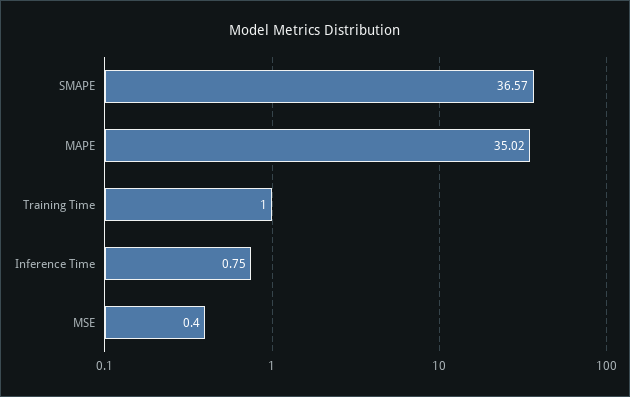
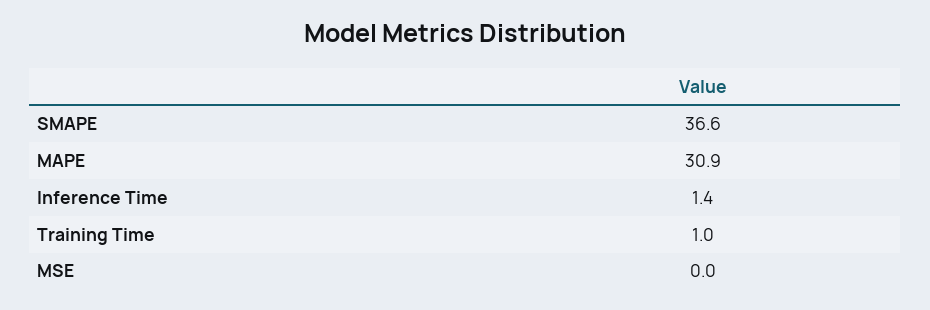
  {
    "SMAPE": 36.57,
-   "MAPE": 35.02,
+   "MAPE": 30.9,
    "Training Time": 1,
-   "Inference Time": 0.75,
+   "Inference Time": 1.4,
-   "MSE": 0.4
+   "MSE": 0
  }

